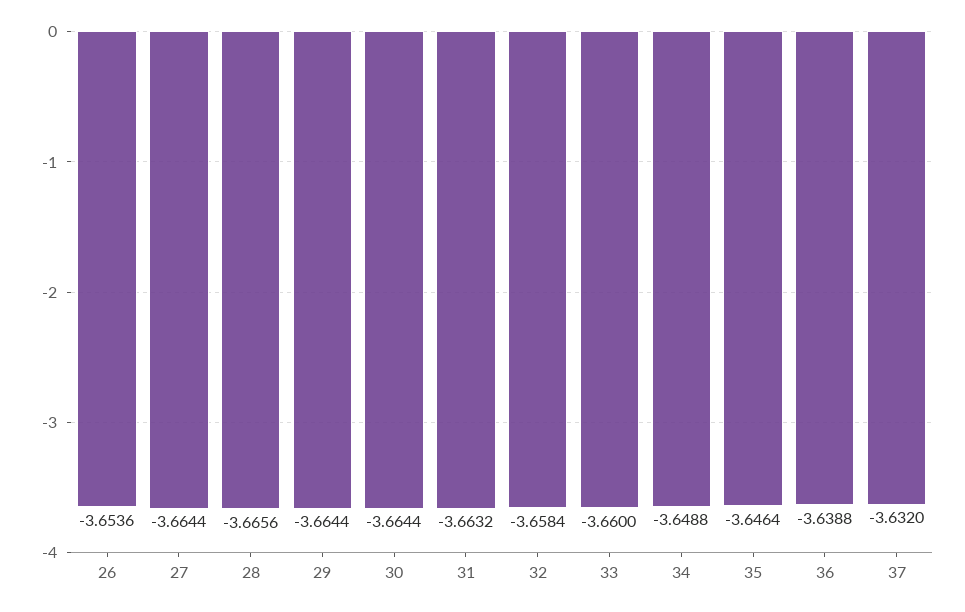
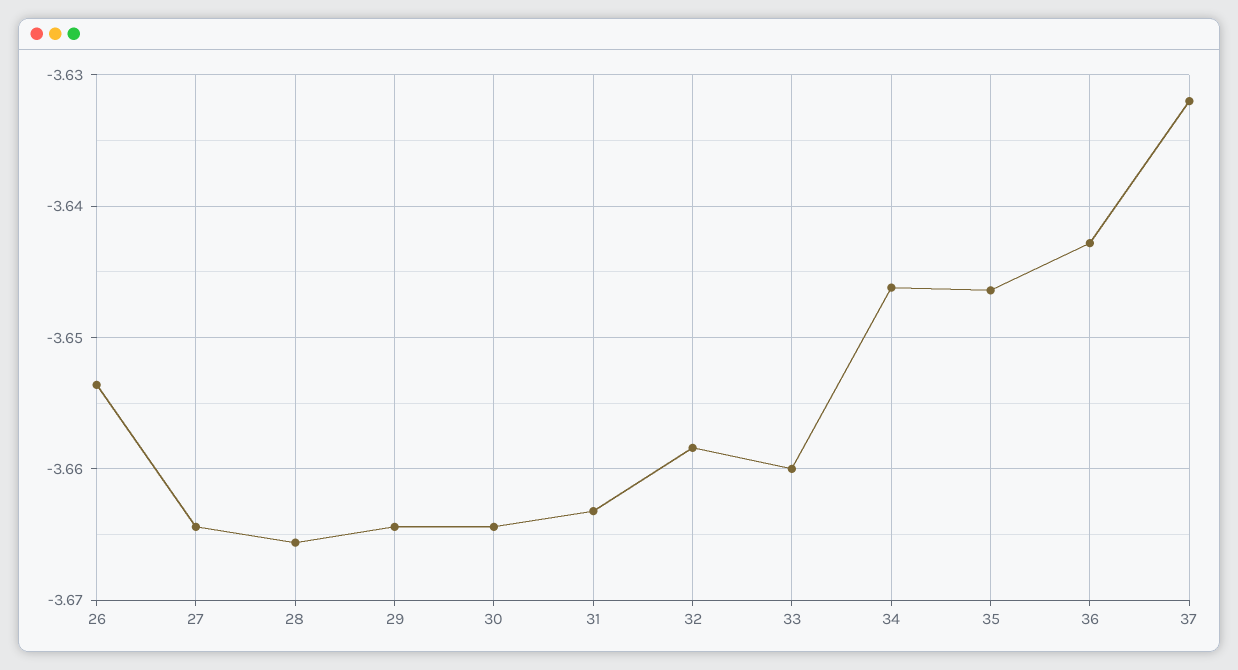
  {
    "26": -3.6536,
    "27": -3.6644,
    "28": -3.6656,
    "29": -3.6644,
    "30": -3.6644,
    "31": -3.6632,
    "32": -3.6584,
    "33": -3.66,
-   "34": -3.6488,
+   "34": -3.646,
    "35": -3.6464,
-   "36": -3.6388,
+   "36": -3.643,
    "37": -3.632
  }

